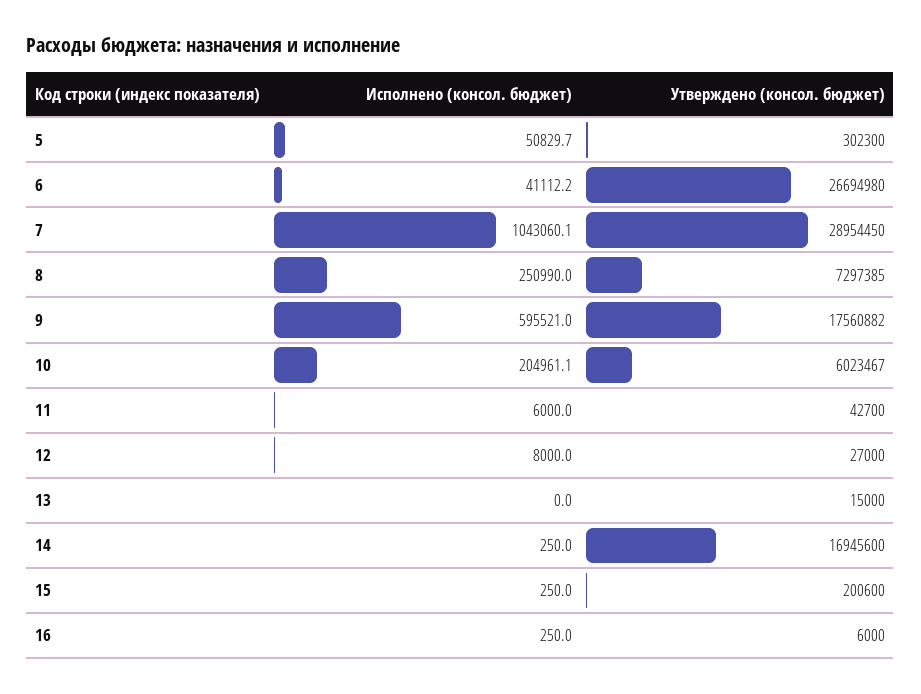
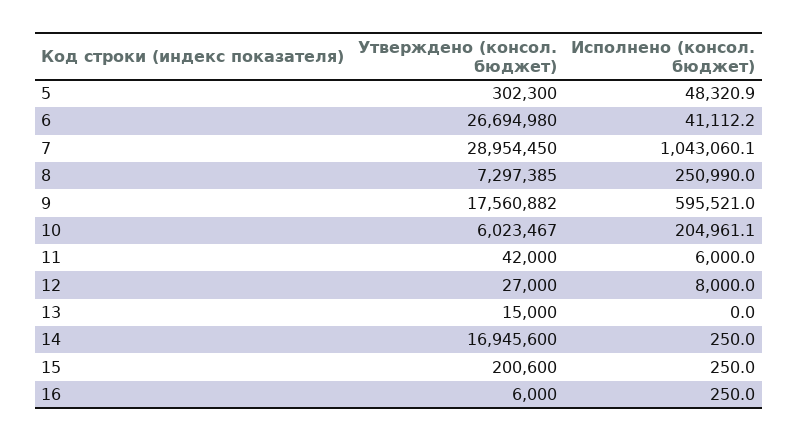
  {
    "Исполнено (консол. бюджет)": {
-     "5": 50829.7,
+     "5": 48320.9,
      "6": 41112.2,
      "7": 1043060.1,
      "8": 250990,
      "9": 595521,
      "10": 204961.1,
      "11": 6000,
      "12": 8000,
      "13": 0,
      "14": 250,
      "15": 250,
      "16": 250
    },
    "Утверждено (консол. бюджет)": {
      "5": 302300,
      "6": 26694980,
      "7": 28954450,
      "8": 7297385,
      "9": 17560882,
      "10": 6023467,
-     "11": 42700,
+     "11": 42000,
      "12": 27000,
      "13": 15000,
      "14": 16945600,
      "15": 200600,
      "16": 6000
    }
  }

